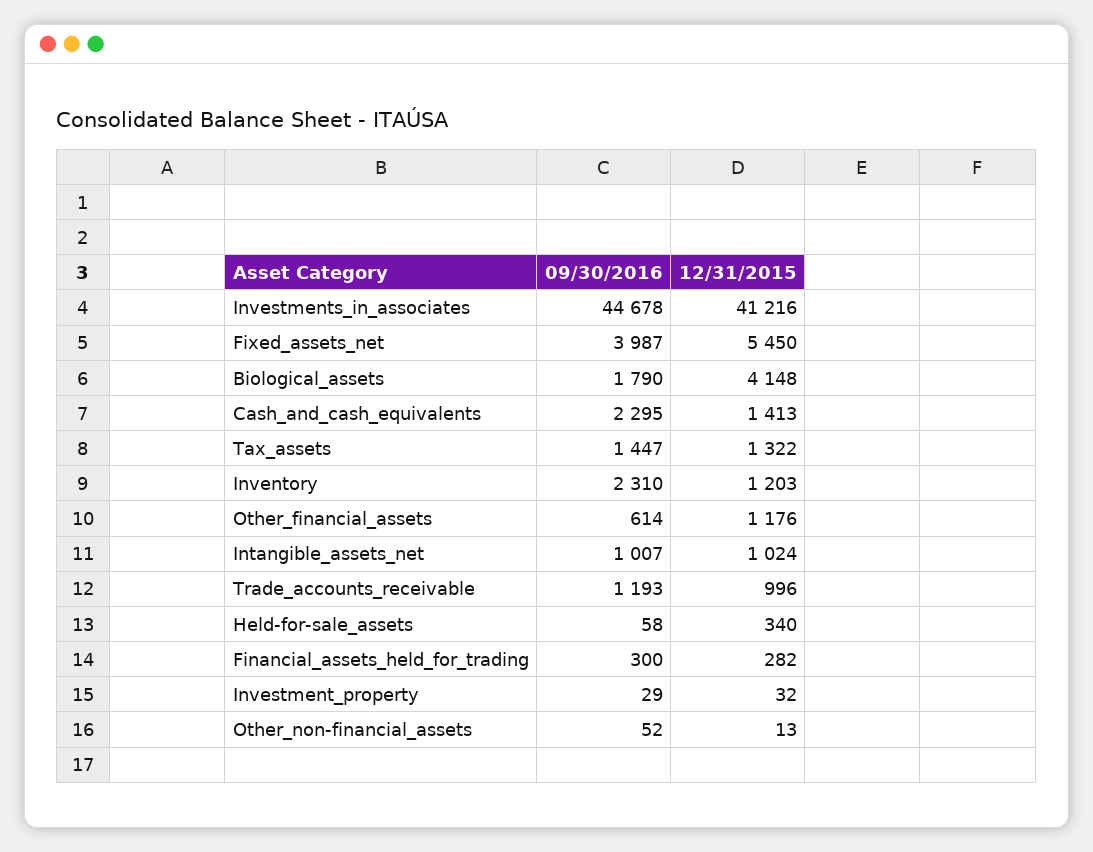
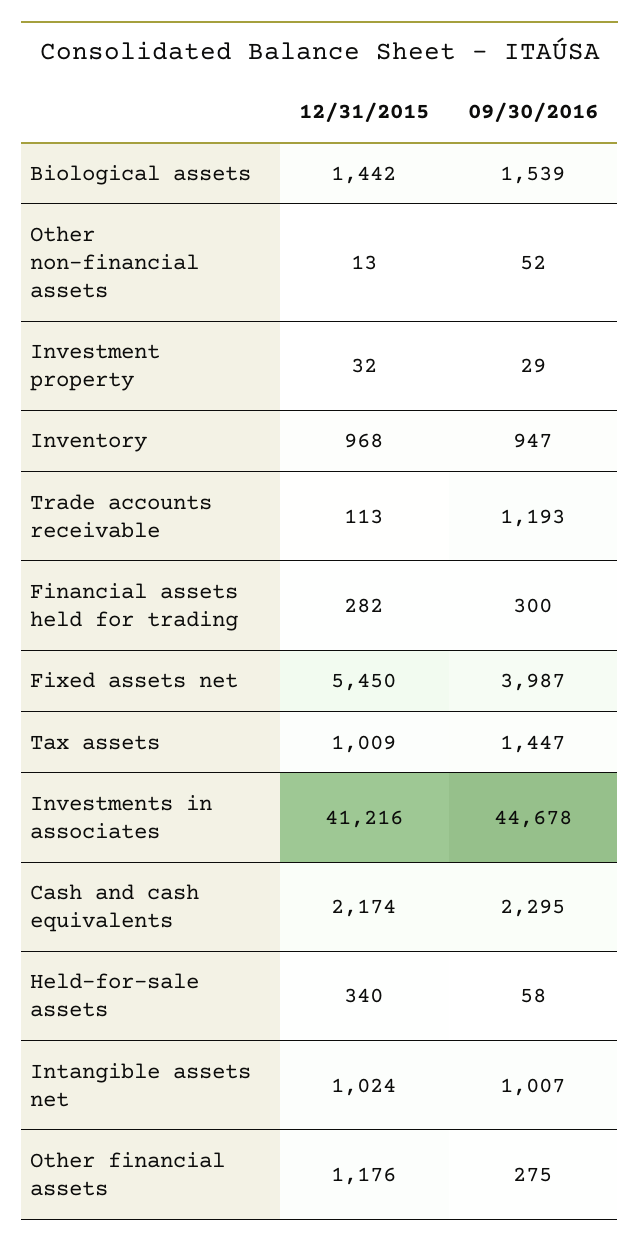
  {
    "09/30/2016": {
      "Investments_in_associates": 44678,
      "Fixed_assets_net": 3987,
-     "Biological_assets": 1790,
+     "Biological_assets": 1539,
      "Cash_and_cash_equivalents": 2295,
      "Tax_assets": 1447,
-     "Inventory": 2310,
+     "Inventory": 947,
-     "Other_financial_assets": 614,
+     "Other_financial_assets": 275,
      "Intangible_assets_net": 1007,
      "Trade_accounts_receivable": 1193,
      "Held-for-sale_assets": 58,
      "Financial_assets_held_for_trading": 300,
      "Investment_property": 29,
      "Other_non-financial_assets": 52
    },
    "12/31/2015": {
      "Investments_in_associates": 41216,
      "Fixed_assets_net": 5450,
-     "Biological_assets": 4148,
+     "Biological_assets": 1442,
-     "Cash_and_cash_equivalents": 1413,
+     "Cash_and_cash_equivalents": 2174,
-     "Tax_assets": 1322,
+     "Tax_assets": 1009,
-     "Inventory": 1203,
+     "Inventory": 968,
      "Other_financial_assets": 1176,
      "Intangible_assets_net": 1024,
-     "Trade_accounts_receivable": 996,
+     "Trade_accounts_receivable": 113,
      "Held-for-sale_assets": 340,
      "Financial_assets_held_for_trading": 282,
      "Investment_property": 32,
      "Other_non-financial_assets": 13
    }
  }

